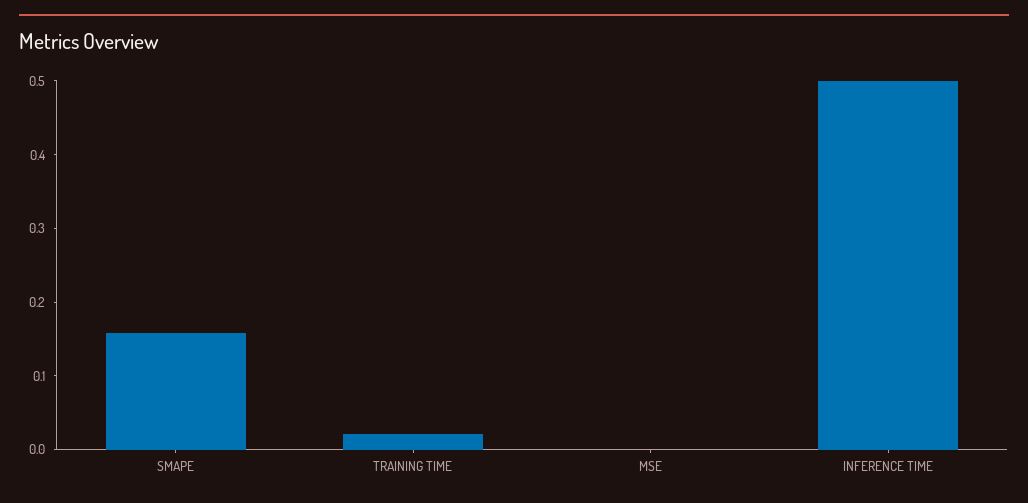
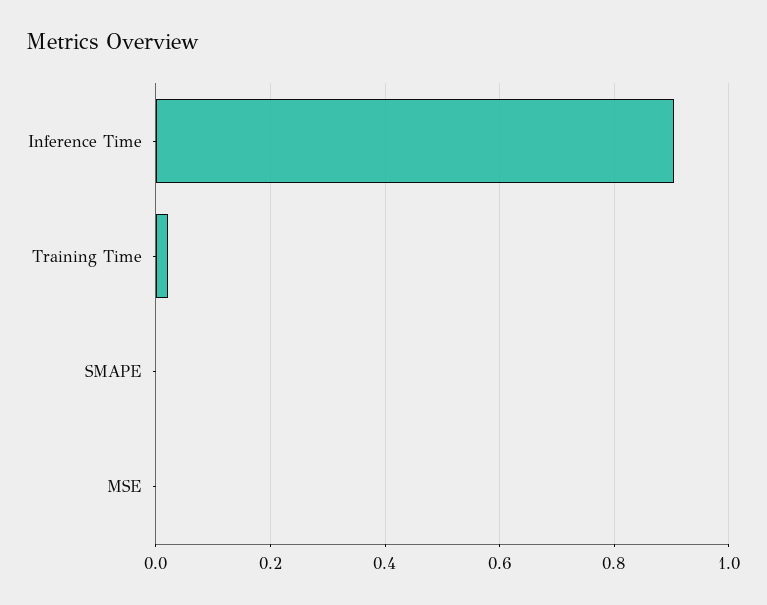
  {
-   "SMAPE": 0.16,
+   "SMAPE": 0,
    "TRAINING TIME": 0.02,
    "MSE": 0,
-   "INFERENCE TIME": 0.5
+   "INFERENCE TIME": 0.9
  }

